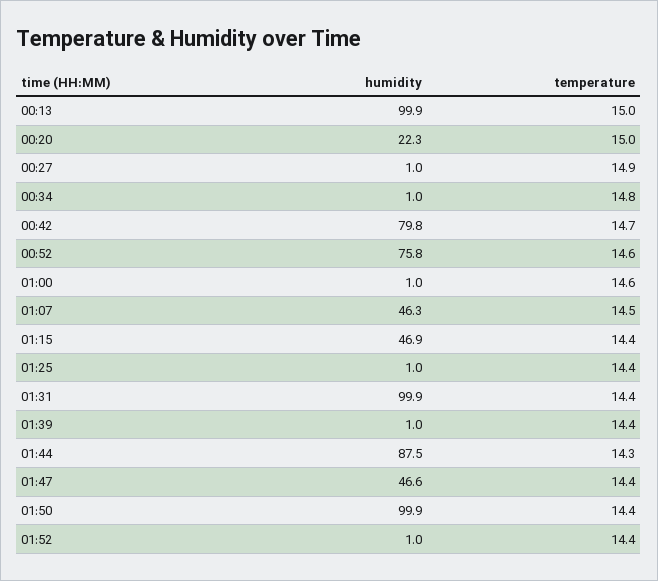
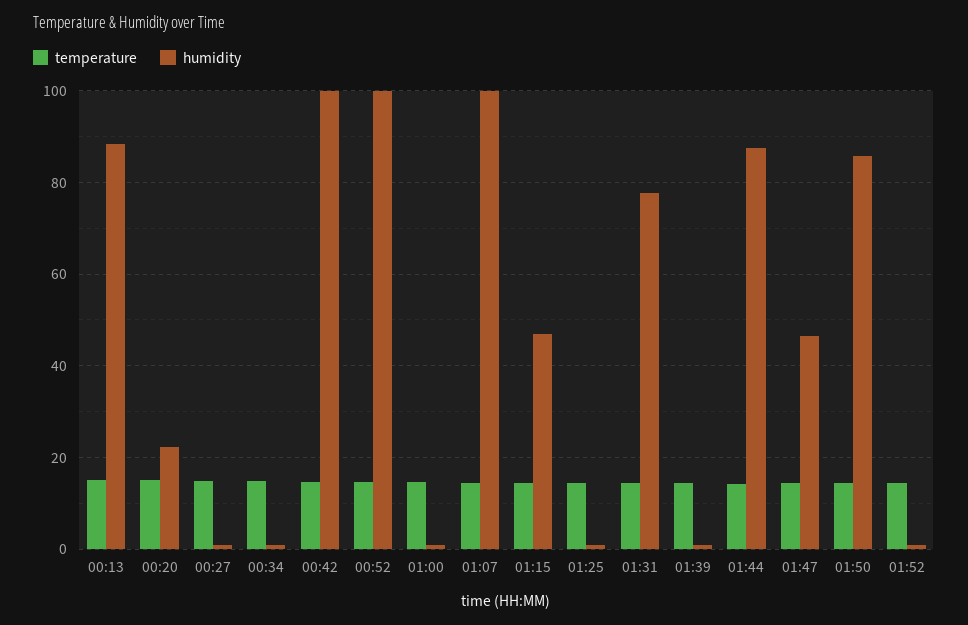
  {
    "humidity": {
-     "00:13": 99.9,
+     "00:13": 88,
      "00:20": 22.3,
      "00:27": 1,
      "00:34": 1,
-     "00:42": 79.8,
+     "00:42": 100,
-     "00:52": 75.8,
+     "00:52": 100,
      "01:00": 1,
-     "01:07": 46.3,
+     "01:07": 100,
      "01:15": 46.9,
      "01:25": 1,
-     "01:31": 99.9,
+     "01:31": 78,
      "01:39": 1,
      "01:44": 87.5,
      "01:47": 46.6,
-     "01:50": 99.9,
+     "01:50": 86,
      "01:52": 1
    },
    "temperature": {
      "00:13": 15,
      "00:20": 15,
      "00:27": 14.9,
      "00:34": 14.8,
      "00:42": 14.7,
      "00:52": 14.6,
      "01:00": 14.6,
      "01:07": 14.5,
      "01:15": 14.4,
      "01:25": 14.4,
      "01:31": 14.4,
      "01:39": 14.4,
      "01:44": 14.3,
      "01:47": 14.4,
      "01:50": 14.4,
      "01:52": 14.4
    }
  }

